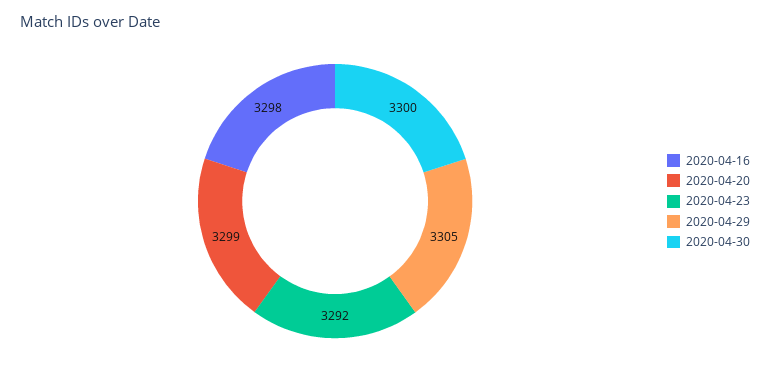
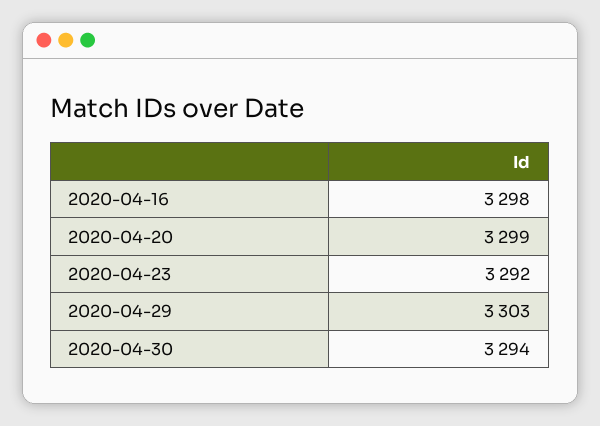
  {
    "2020-04-16": 3298,
    "2020-04-20": 3299,
    "2020-04-23": 3292,
-   "2020-04-29": 3305,
+   "2020-04-29": 3303,
-   "2020-04-30": 3300
+   "2020-04-30": 3294
  }

